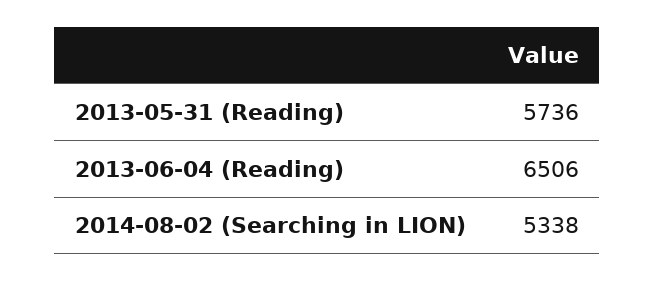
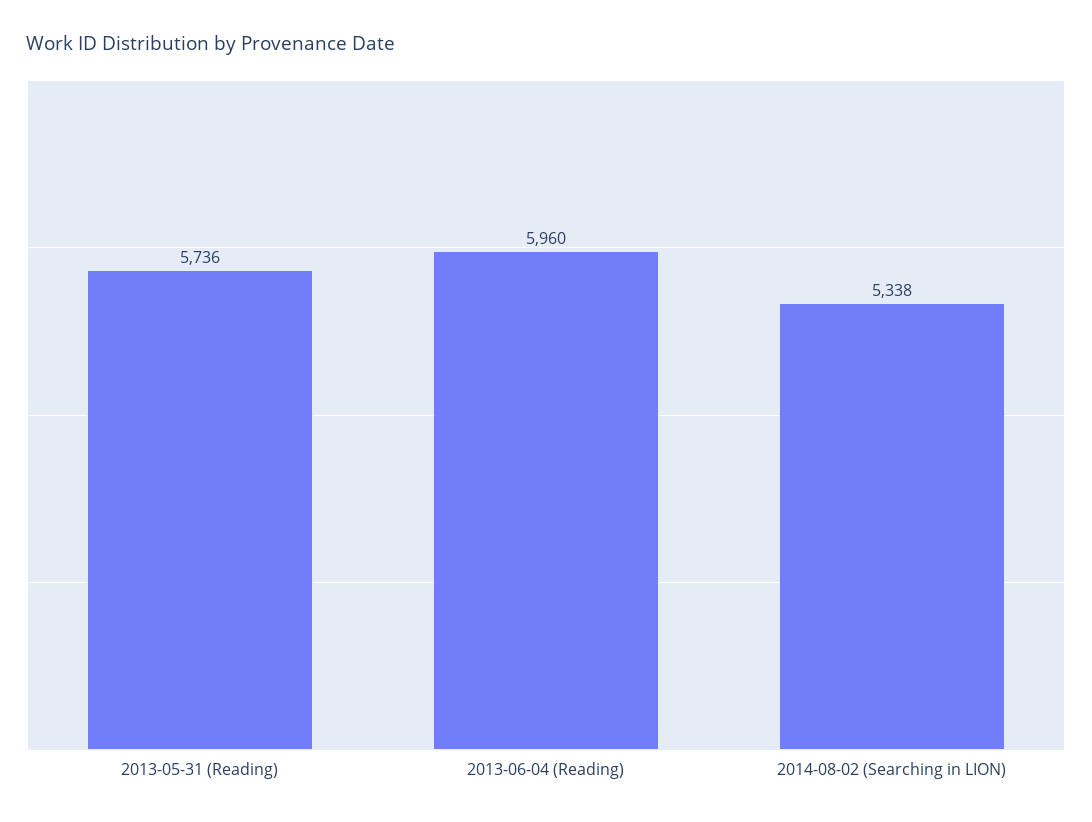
  {
    "2013-05-31 (Reading)": 5736,
-   "2013-06-04 (Reading)": 6506,
+   "2013-06-04 (Reading)": 5960,
    "2014-08-02 (Searching in LION)": 5338
  }

